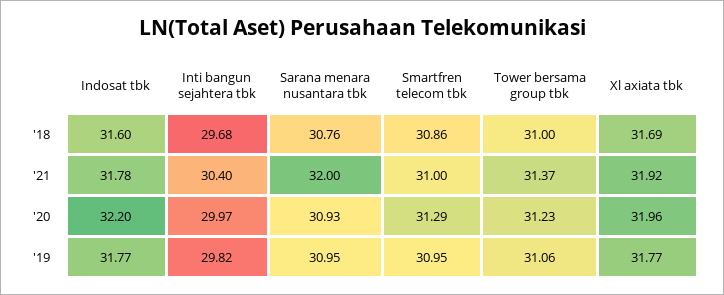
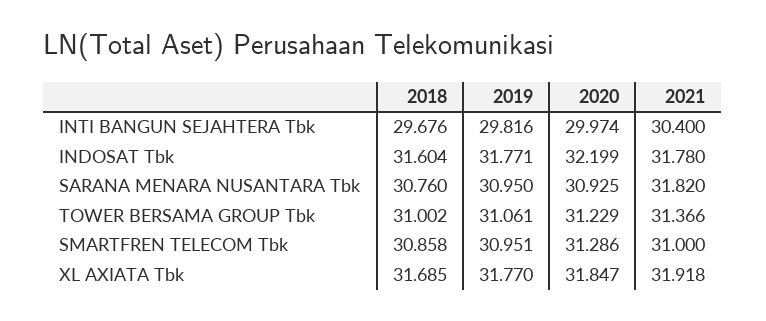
  {
    "Indosat tbk": {
      "'18": 31.604,
      "'21": 31.78,
      "'20": 32.199,
      "'19": 31.771
    },
    "Inti bangun sejahtera tbk": {
      "'18": 29.676,
      "'21": 30.4,
      "'20": 29.974,
      "'19": 29.816
    },
    "Sarana menara nusantara tbk": {
      "'18": 30.76,
-     "'21": 32,
+     "'21": 31.82,
      "'20": 30.925,
      "'19": 30.95
    },
    "Smartfren telecom tbk": {
      "'18": 30.858,
      "'21": 31,
      "'20": 31.286,
      "'19": 30.951
    },
    "Tower bersama group tbk": {
      "'18": 31.002,
      "'21": 31.366,
      "'20": 31.229,
      "'19": 31.061
    },
    "Xl axiata tbk": {
      "'18": 31.685,
      "'21": 31.918,
-     "'20": 31.96,
+     "'20": 31.847,
      "'19": 31.77
    }
  }

